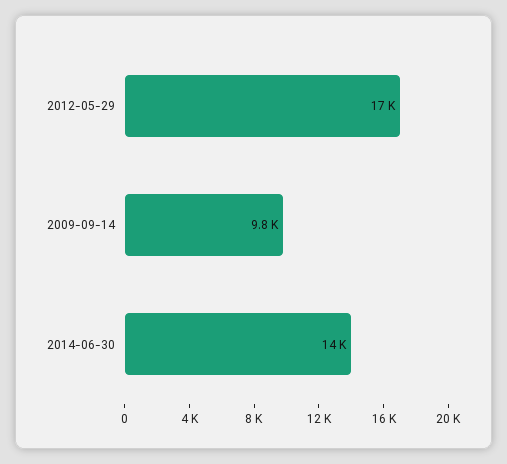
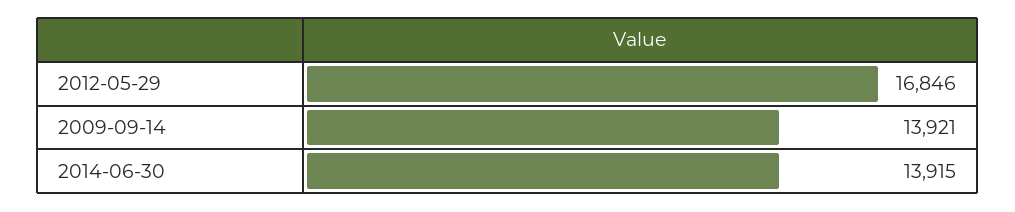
  {
    "2012-05-29": 16846,
-   "2009-09-14": 9800,
+   "2009-09-14": 13921,
    "2014-06-30": 13915
  }

